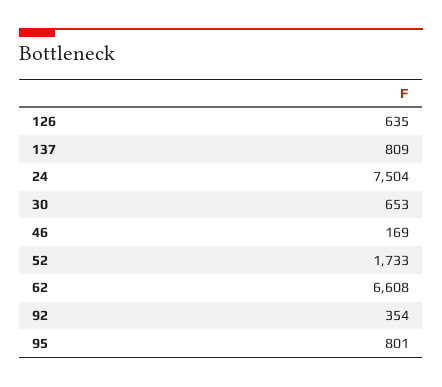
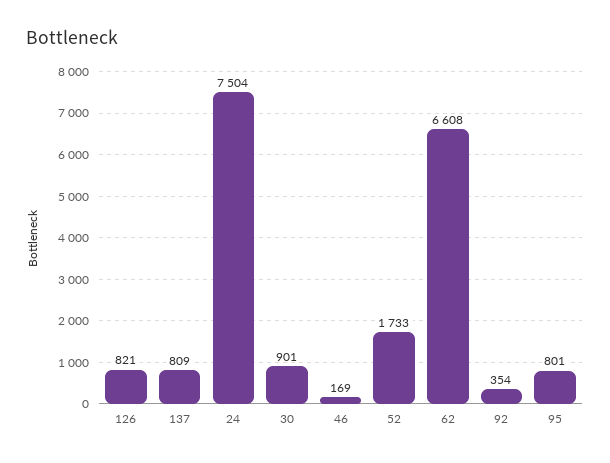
  {
-   "126": 635,
+   "126": 821,
    "137": 809,
    "24": 7504,
-   "30": 653,
+   "30": 901,
    "46": 169,
    "52": 1733,
    "62": 6608,
    "92": 354,
    "95": 801
  }

